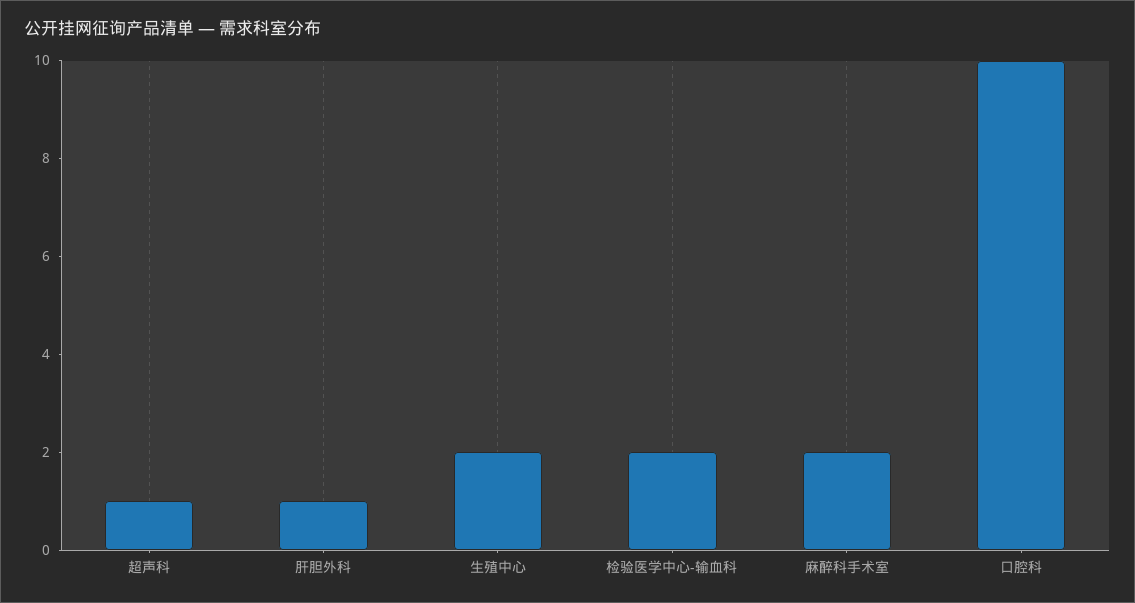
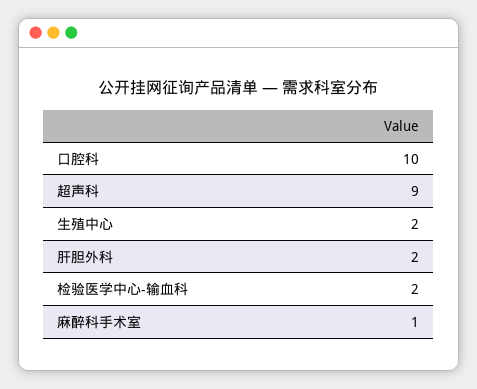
  {
-   "超声科": 1,
+   "超声科": 9,
-   "肝胆外科": 1,
+   "肝胆外科": 2,
    "生殖中心": 2,
    "检验医学中心-输血科": 2,
-   "麻醉科手术室": 2,
+   "麻醉科手术室": 1,
    "口腔科": 10
  }

